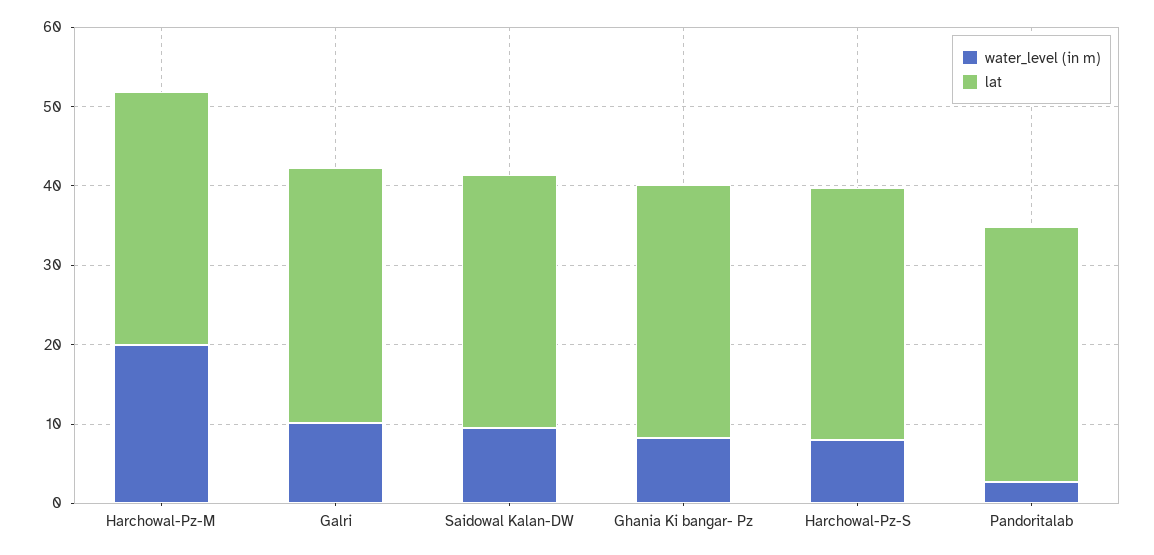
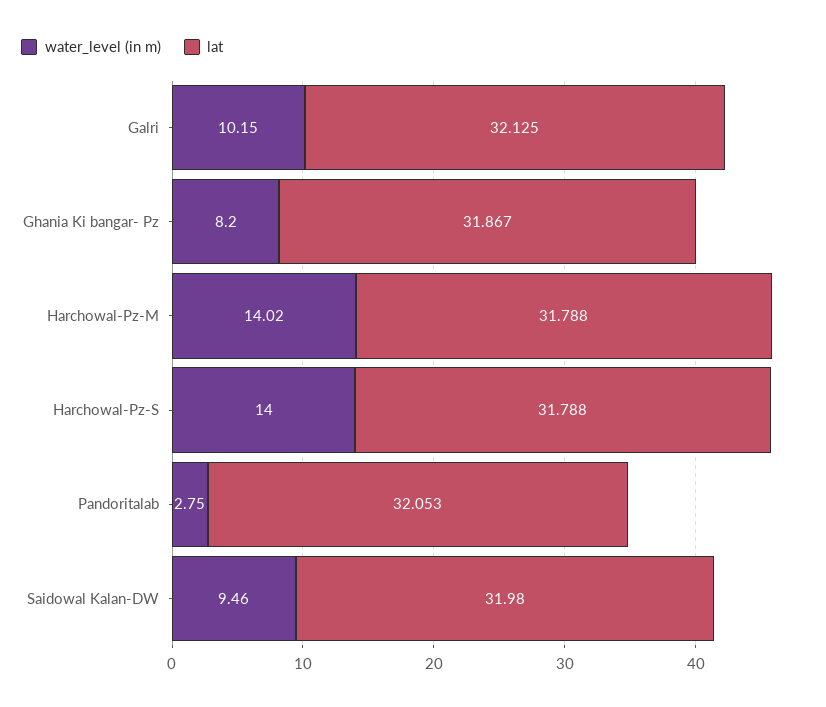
  {
    "water_level (in m)": {
-     "Harchowal-Pz-M": 20,
+     "Harchowal-Pz-M": 14.02,
      "Galri": 10.15,
      "Saidowal Kalan-DW": 9.46,
      "Ghania Ki bangar- Pz": 8.2,
-     "Harchowal-Pz-S": 8,
+     "Harchowal-Pz-S": 14,
      "Pandoritalab": 2.75
    },
    "lat": {
      "Harchowal-Pz-M": 31.788,
      "Galri": 32.125,
      "Saidowal Kalan-DW": 31.98,
      "Ghania Ki bangar- Pz": 31.867,
      "Harchowal-Pz-S": 31.788,
      "Pandoritalab": 32.053
    }
  }

